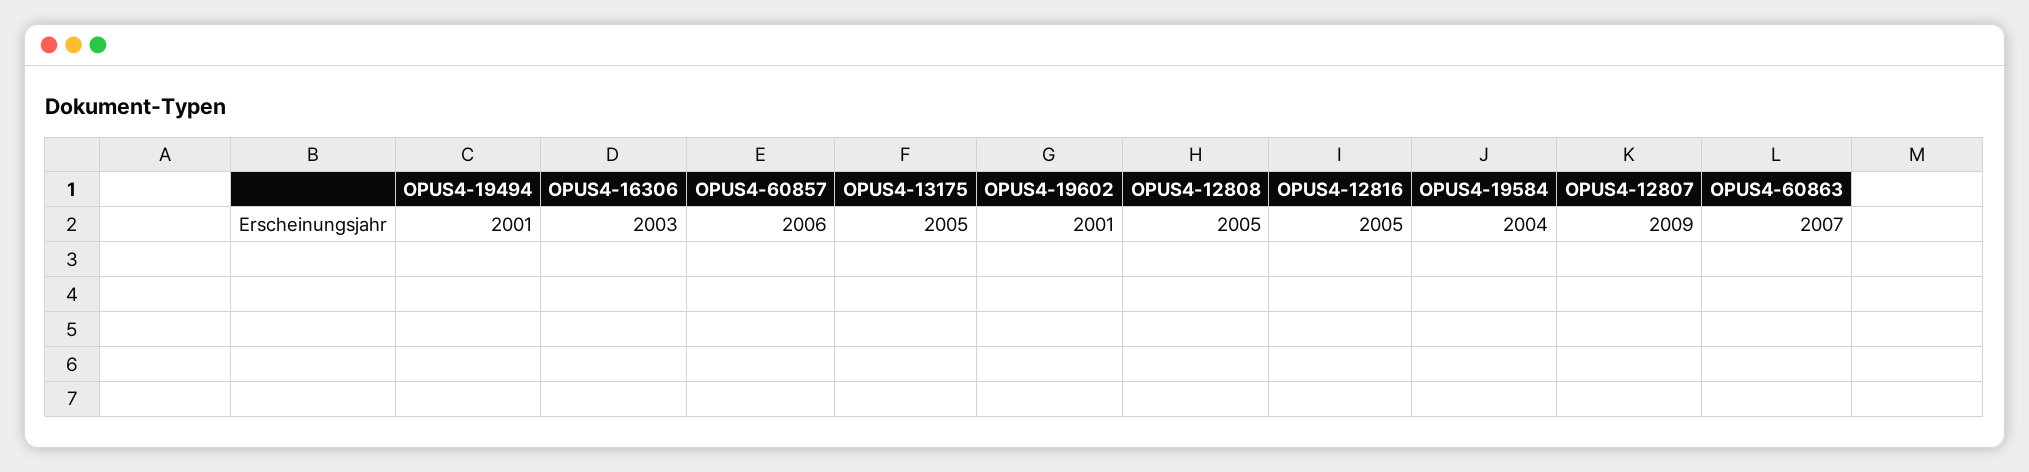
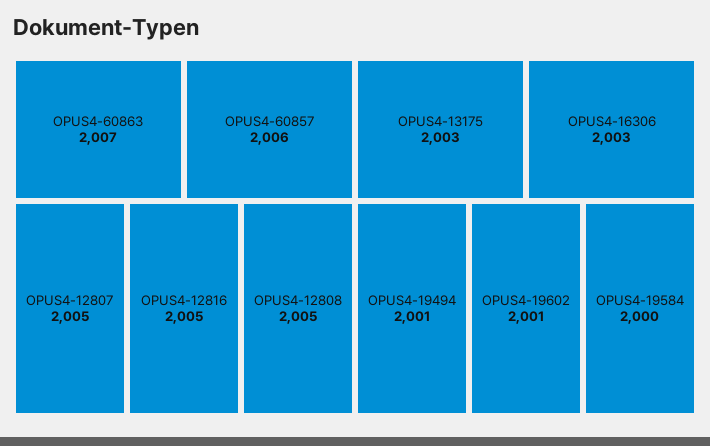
  {
    "OPUS4-19494": 2001,
    "OPUS4-16306": 2003,
    "OPUS4-60857": 2006,
-   "OPUS4-13175": 2005,
+   "OPUS4-13175": 2003,
    "OPUS4-19602": 2001,
    "OPUS4-12808": 2005,
    "OPUS4-12816": 2005,
-   "OPUS4-19584": 2004,
+   "OPUS4-19584": 2000,
-   "OPUS4-12807": 2009,
+   "OPUS4-12807": 2005,
    "OPUS4-60863": 2007
  }

